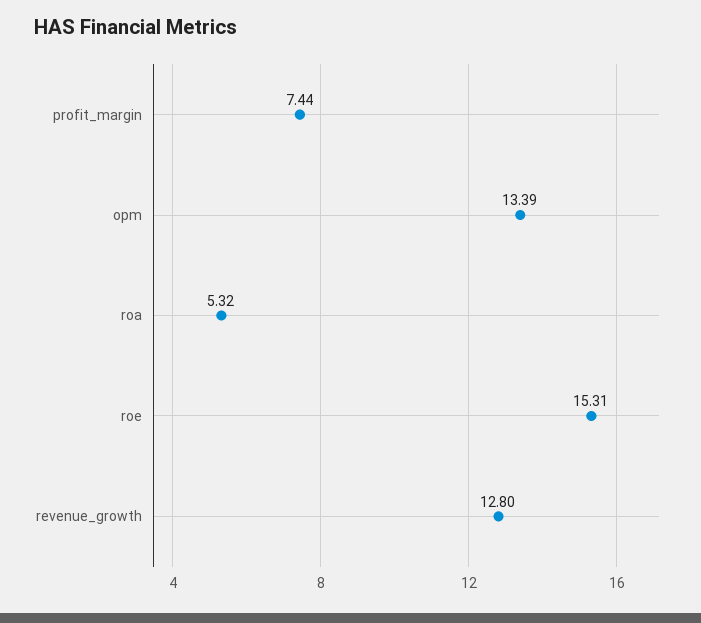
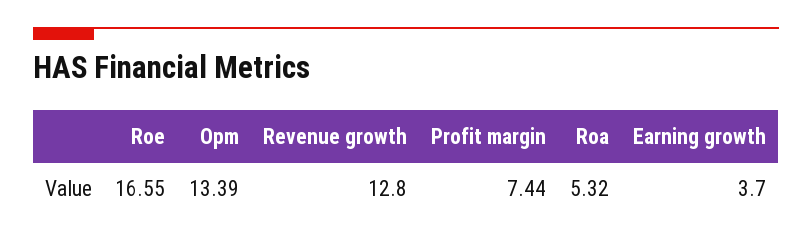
  {
    "profit_margin": 7.44,
    "opm": 13.39,
    "roa": 5.32,
-   "roe": 15.31,
+   "roe": 16.55,
-   "revenue_growth": 12.8
+   "revenue_growth": 12.8,
+   "Earning growth": 3.7
  }

